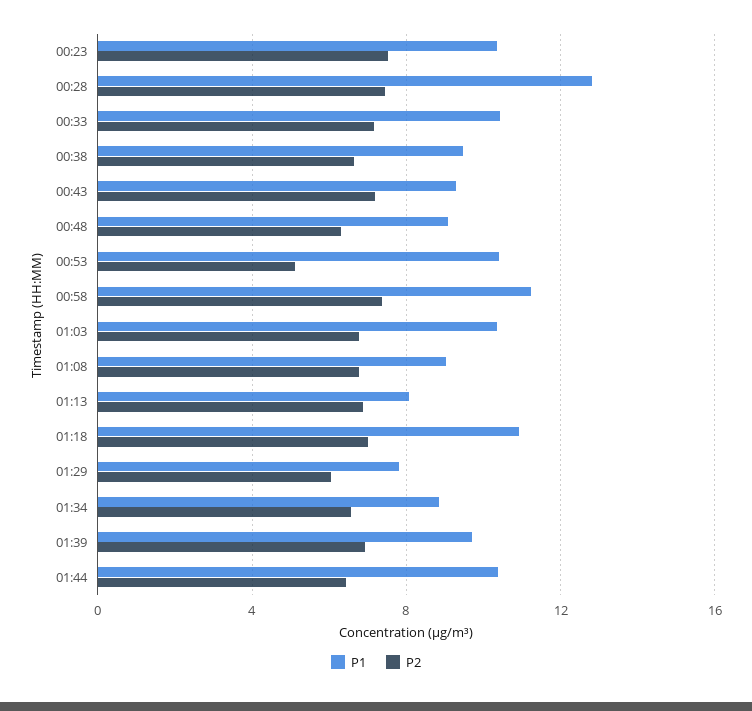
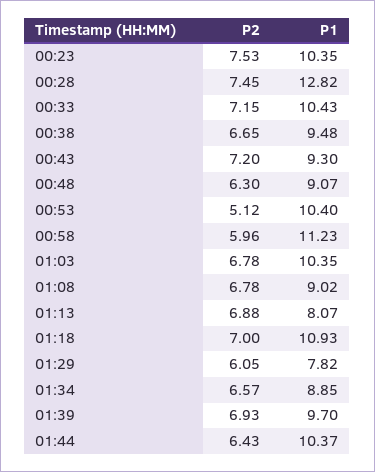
  {
    "P1": {
      "00:23": 10.35,
      "00:28": 12.82,
      "00:33": 10.43,
      "00:38": 9.48,
      "00:43": 9.3,
      "00:48": 9.07,
      "00:53": 10.4,
      "00:58": 11.23,
      "01:03": 10.35,
      "01:08": 9.02,
      "01:13": 8.07,
      "01:18": 10.93,
      "01:29": 7.82,
      "01:34": 8.85,
      "01:39": 9.7,
      "01:44": 10.37
    },
    "P2": {
      "00:23": 7.53,
      "00:28": 7.45,
      "00:33": 7.15,
      "00:38": 6.65,
      "00:43": 7.2,
      "00:48": 6.3,
      "00:53": 5.12,
-     "00:58": 7.5,
+     "00:58": 5.96,
      "01:03": 6.78,
      "01:08": 6.78,
      "01:13": 6.88,
      "01:18": 7,
      "01:29": 6.05,
      "01:34": 6.57,
      "01:39": 6.93,
      "01:44": 6.43
    }
  }

